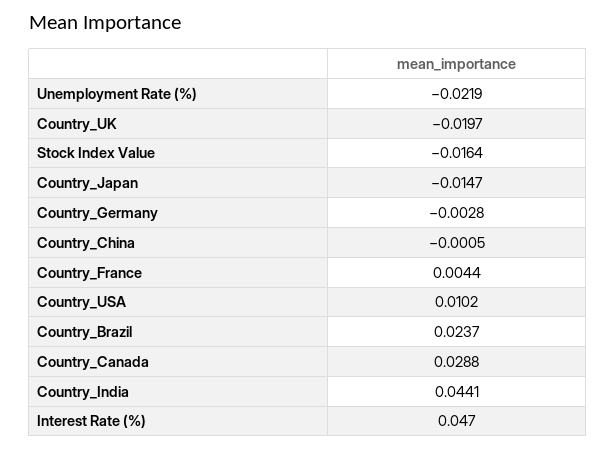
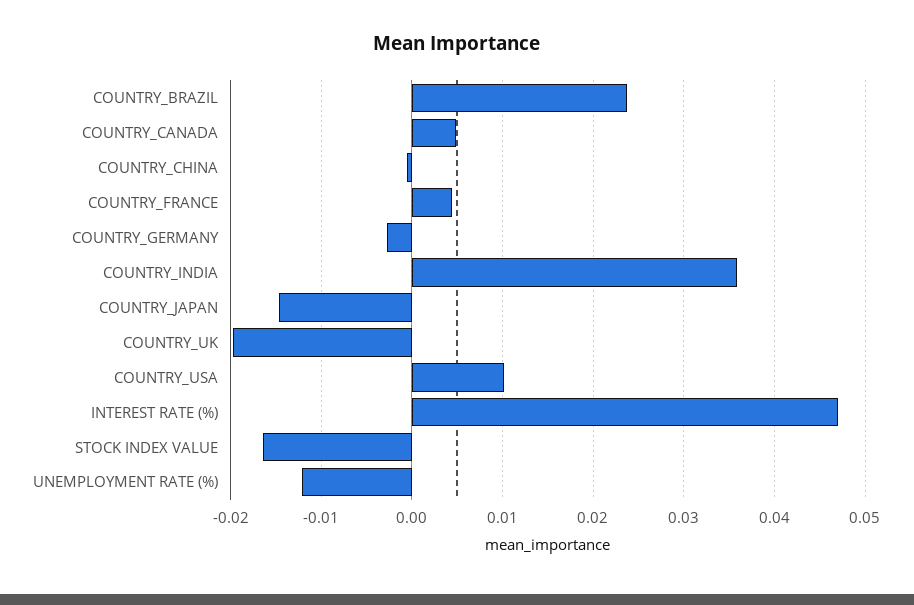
  {
-   "Unemployment Rate (%)": -0.0219,
+   "Unemployment Rate (%)": -0.012,
    "Country_UK": -0.0197,
    "Stock Index Value": -0.0164,
    "Country_Japan": -0.0147,
    "Country_Germany": -0.0028,
    "Country_China": -0.0005,
    "Country_France": 0.0044,
    "Country_USA": 0.0102,
    "Country_Brazil": 0.0237,
-   "Country_Canada": 0.0288,
+   "Country_Canada": 0.005,
-   "Country_India": 0.0441,
+   "Country_India": 0.036,
    "Interest Rate (%)": 0.047
  }

